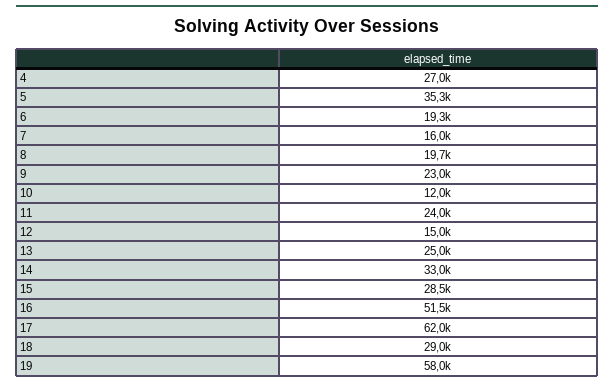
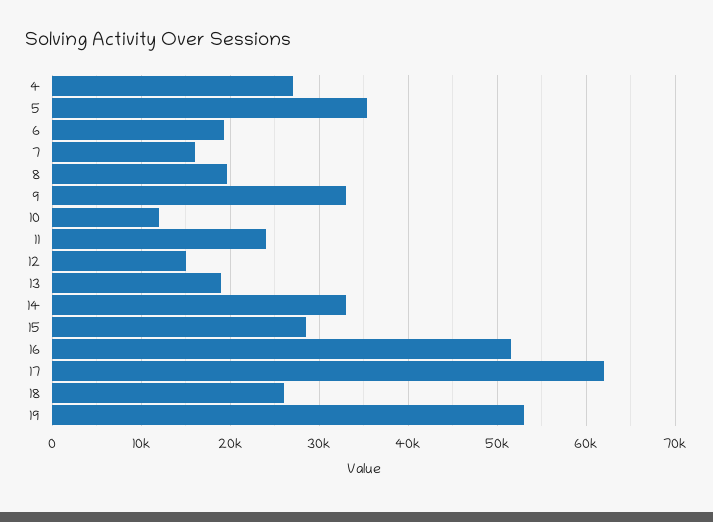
  {
    "4": 27000,
    "5": 35300,
    "6": 19300,
    "7": 16000,
    "8": 19700,
-   "9": 23000,
+   "9": 33000,
    "10": 12000,
    "11": 24000,
    "12": 15000,
-   "13": 25000,
+   "13": 19000,
    "14": 33000,
    "15": 28500,
    "16": 51500,
    "17": 62000,
-   "18": 29000,
+   "18": 26000,
-   "19": 58000
+   "19": 53000
  }

